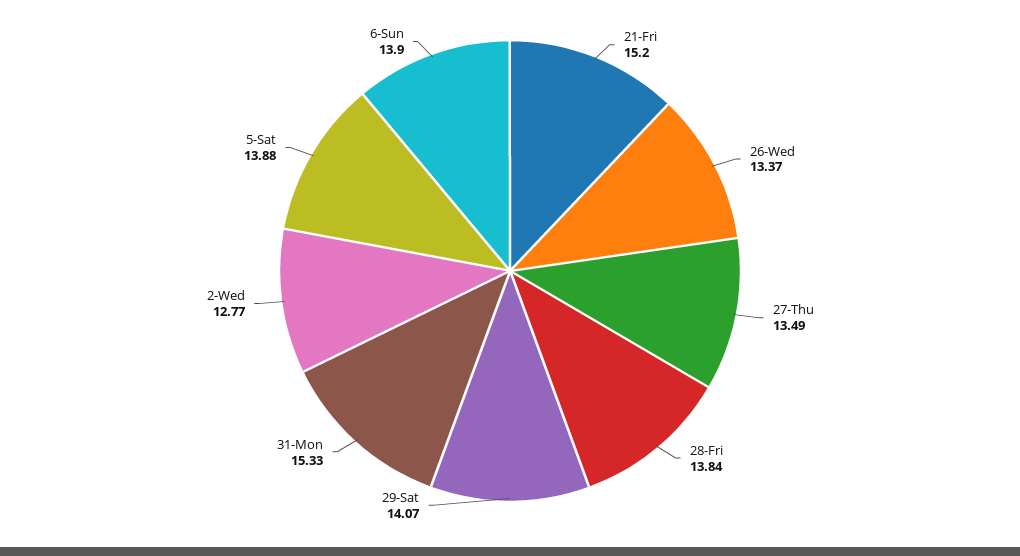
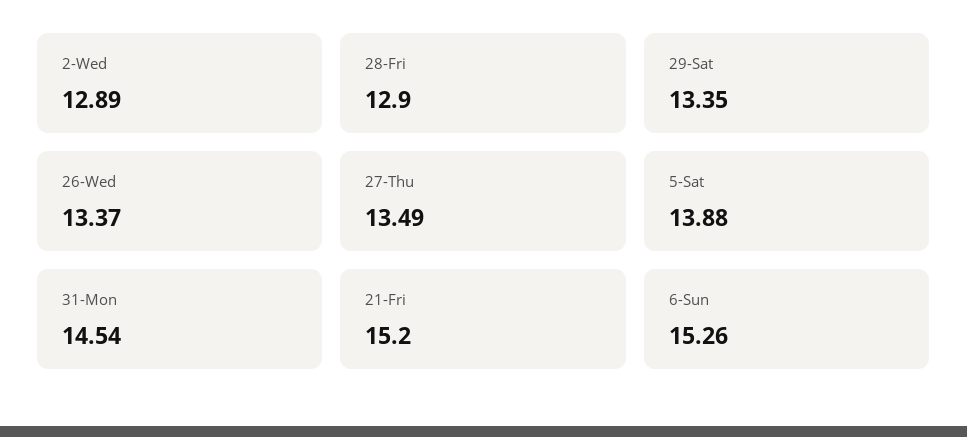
  {
    "21-Fri": 15.2,
    "26-Wed": 13.37,
    "27-Thu": 13.49,
-   "28-Fri": 13.84,
+   "28-Fri": 12.9,
-   "29-Sat": 14.07,
+   "29-Sat": 13.35,
-   "31-Mon": 15.33,
+   "31-Mon": 14.54,
-   "2-Wed": 12.77,
+   "2-Wed": 12.89,
    "5-Sat": 13.88,
-   "6-Sun": 13.9
+   "6-Sun": 15.26
  }

